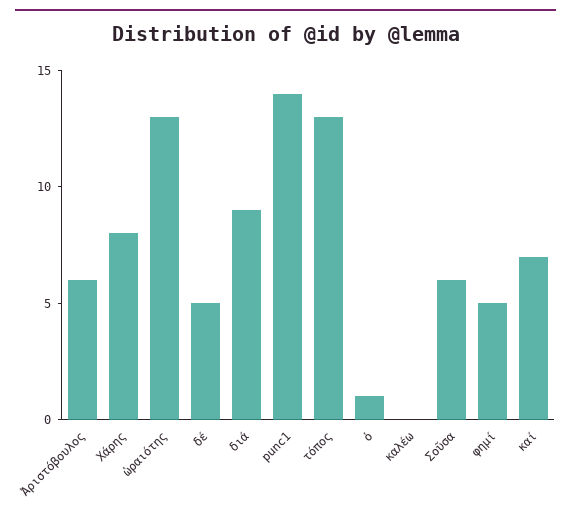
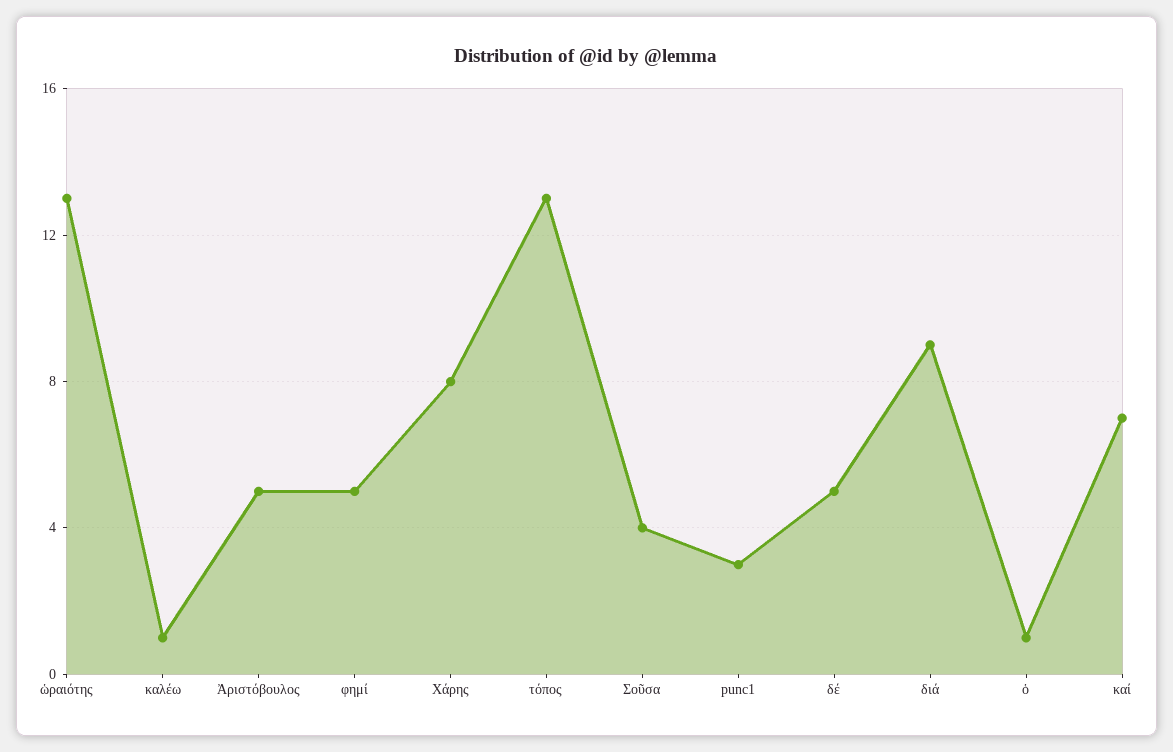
  {
-   "Ἀριστόβουλος": 6,
+   "Ἀριστόβουλος": 5,
    "Χάρης": 8,
    "ὡραιότης": 13,
    "δέ": 5,
    "διά": 9,
-   "punc1": 14,
+   "punc1": 3,
    "τόπος": 13,
    "ὁ": 1,
-   "καλέω": 0,
+   "καλέω": 1,
-   "Σοῦσα": 6,
+   "Σοῦσα": 4,
    "φημί": 5,
    "καί": 7
  }

